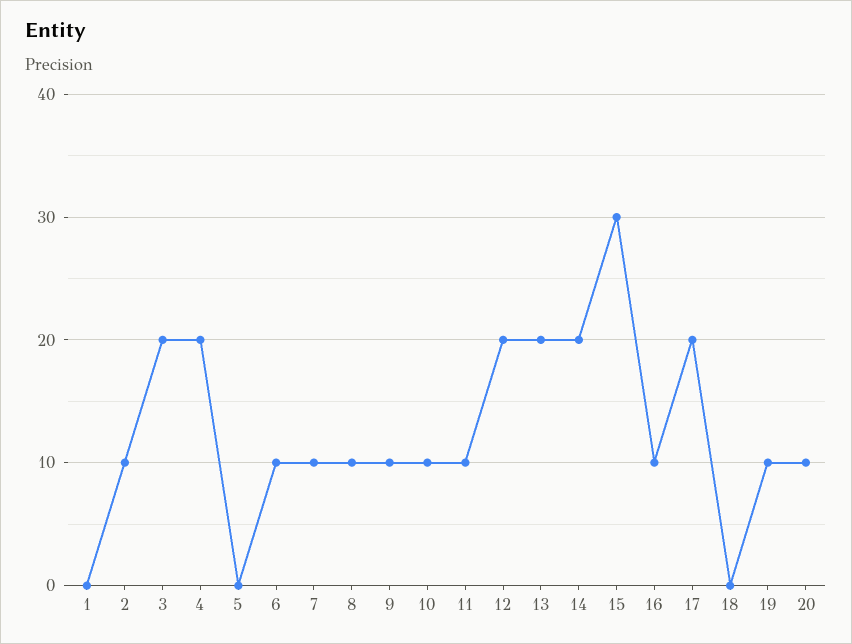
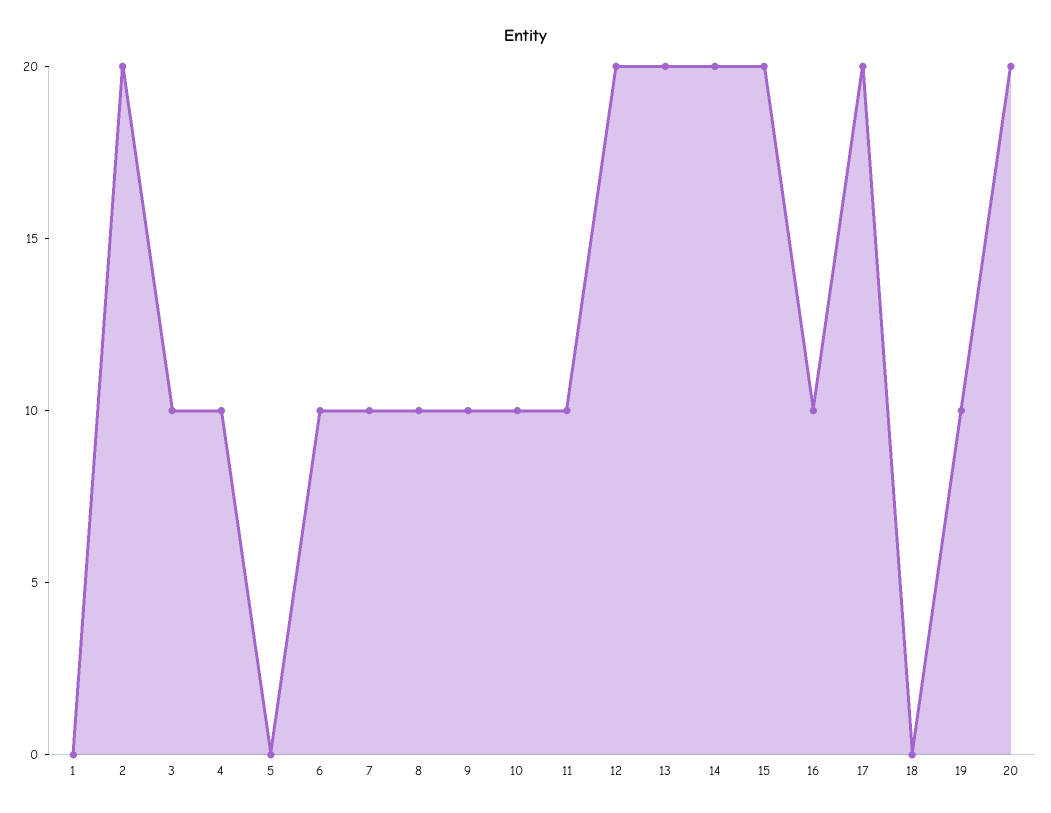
  {
    "1": 0,
-   "2": 10,
+   "2": 20,
-   "3": 20,
+   "3": 10,
-   "4": 20,
+   "4": 10,
    "5": 0,
    "6": 10,
    "7": 10,
    "8": 10,
    "9": 10,
    "10": 10,
    "11": 10,
    "12": 20,
    "13": 20,
    "14": 20,
-   "15": 30,
+   "15": 20,
    "16": 10,
    "17": 20,
    "18": 0,
    "19": 10,
-   "20": 10
+   "20": 20
  }

